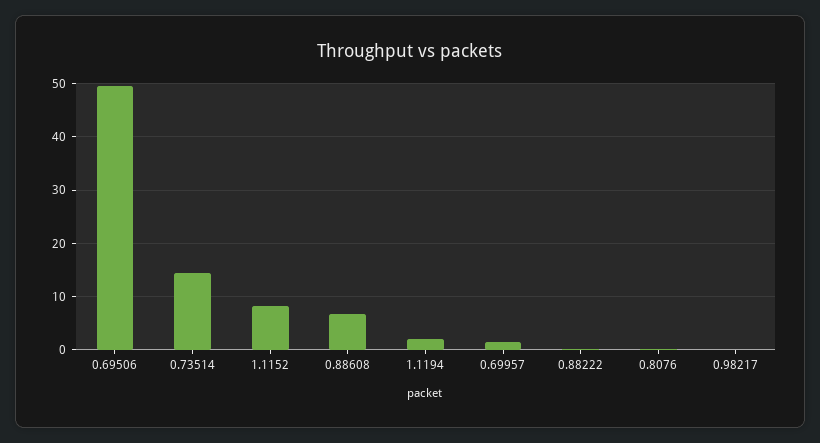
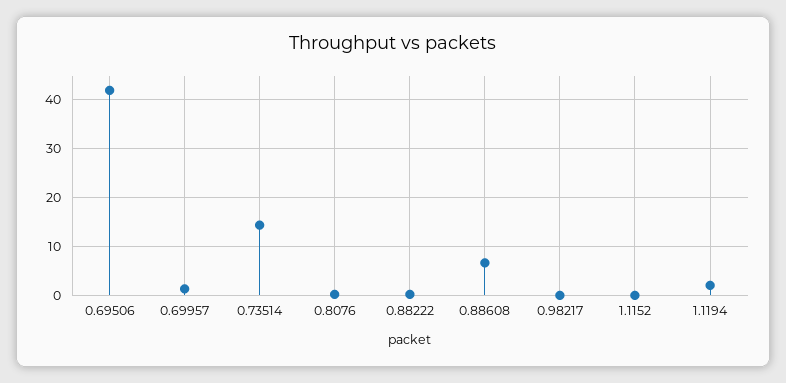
  {
-   "0.69506": 50,
+   "0.69506": 42,
    "0.73514": 14,
-   "1.1152": 8,
+   "1.1152": 0,
    "0.88608": 6,
    "1.1194": 2,
    "0.69957": 2,
    "0.88222": 0,
    "0.8076": 0,
    "0.98217": 0
  }

